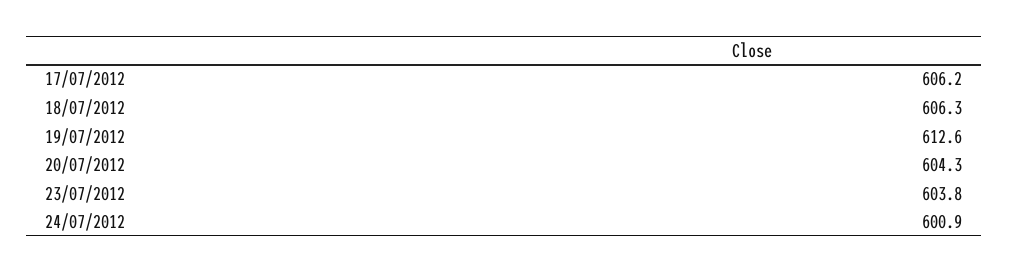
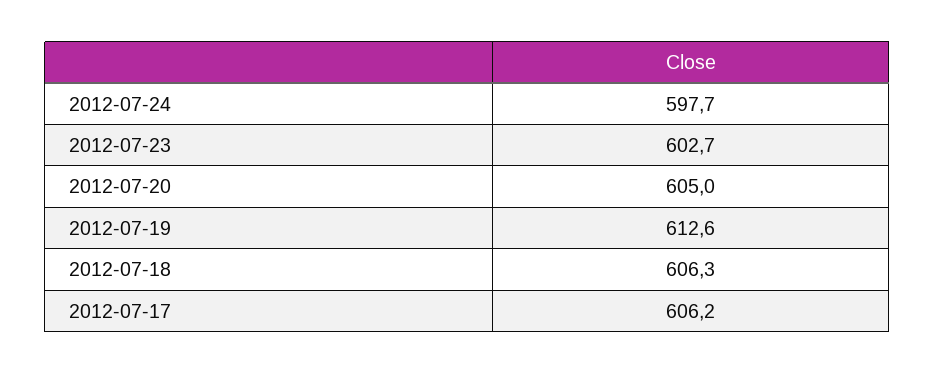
  {
    "17/07/2012": 606.2,
    "18/07/2012": 606.3,
    "19/07/2012": 612.6,
-   "20/07/2012": 604.3,
+   "20/07/2012": 605,
-   "23/07/2012": 603.8,
+   "23/07/2012": 602.7,
-   "24/07/2012": 600.9
+   "24/07/2012": 597.7
  }

